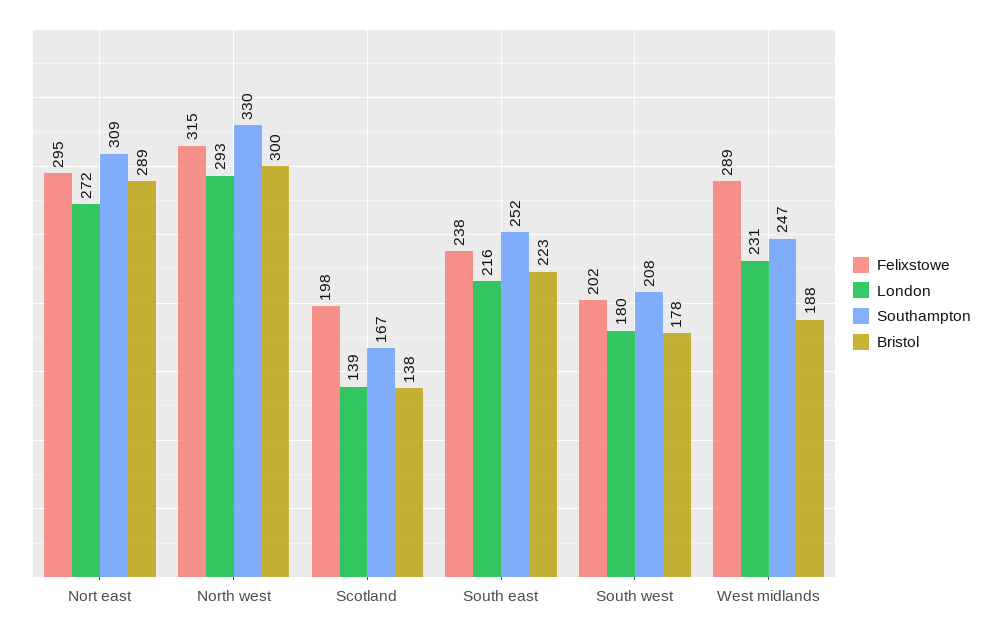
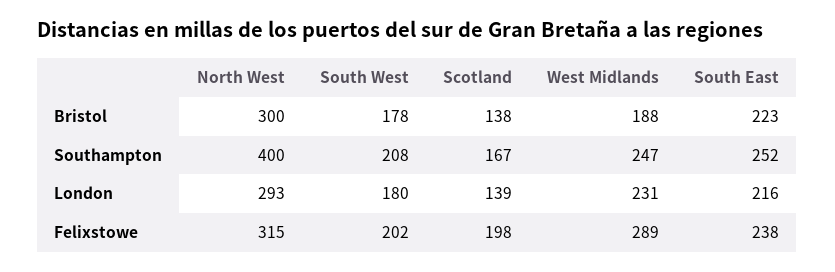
  {
    "Felixstowe": {
-     "Nort east": 295,
      "North west": 315,
      "Scotland": 198,
      "South east": 238,
      "South west": 202,
      "West midlands": 289
    },
    "London": {
-     "Nort east": 272,
      "North west": 293,
      "Scotland": 139,
      "South east": 216,
      "South west": 180,
      "West midlands": 231
    },
    "Southampton": {
-     "Nort east": 309,
-     "North west": 330,
+     "North west": 400,
      "Scotland": 167,
      "South east": 252,
      "South west": 208,
      "West midlands": 247
    },
    "Bristol": {
-     "Nort east": 289,
      "North west": 300,
      "Scotland": 138,
      "South east": 223,
      "South west": 178,
      "West midlands": 188
    }
  }

